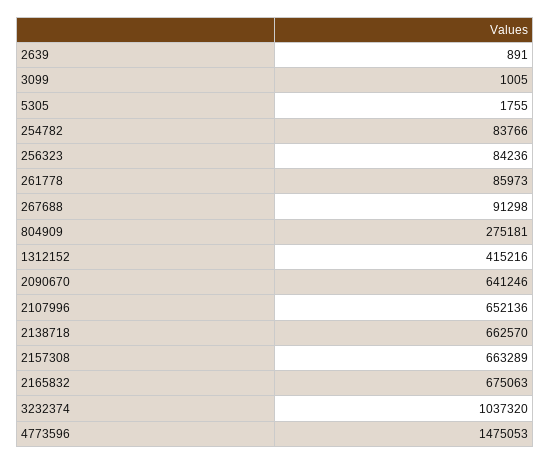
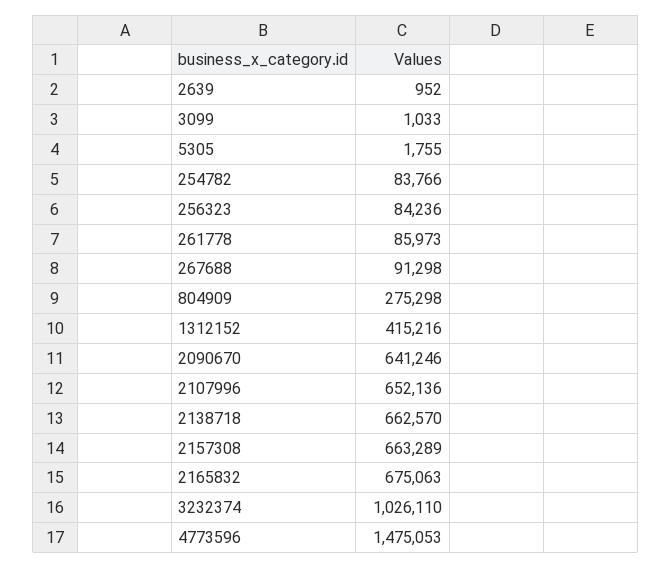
  {
-   "2639": 891,
+   "2639": 952,
-   "3099": 1005,
+   "3099": 1033,
    "5305": 1755,
    "254782": 83766,
    "256323": 84236,
    "261778": 85973,
    "267688": 91298,
-   "804909": 275181,
+   "804909": 275298,
    "1312152": 415216,
    "2090670": 641246,
    "2107996": 652136,
    "2138718": 662570,
    "2157308": 663289,
    "2165832": 675063,
-   "3232374": 1037320,
+   "3232374": 1026110,
    "4773596": 1475053
  }

